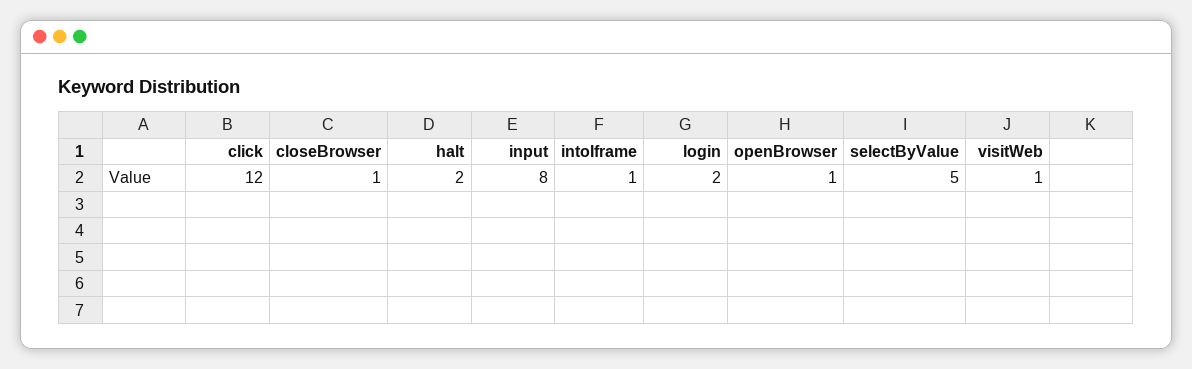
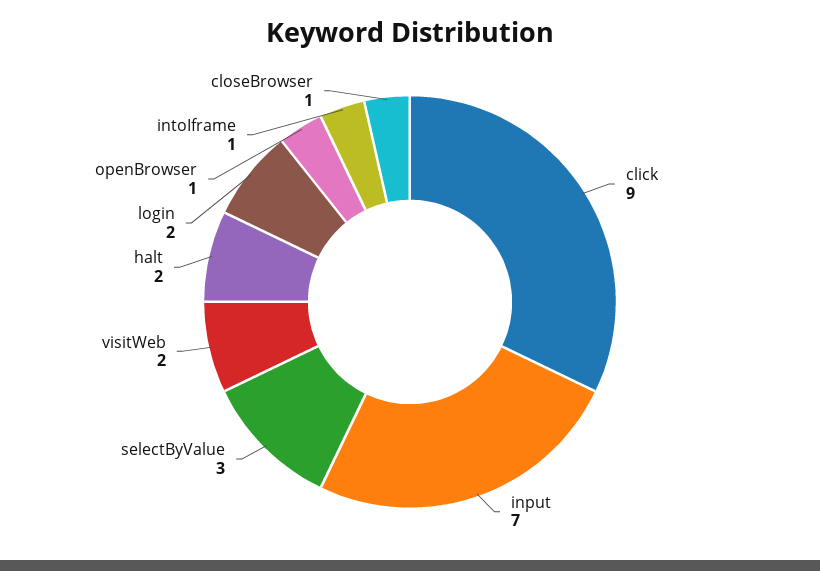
  {
-   "click": 12,
+   "click": 9,
    "closeBrowser": 1,
    "halt": 2,
-   "input": 8,
+   "input": 7,
    "intoIframe": 1,
    "login": 2,
    "openBrowser": 1,
-   "selectByValue": 5,
+   "selectByValue": 3,
-   "visitWeb": 1
+   "visitWeb": 2
  }

